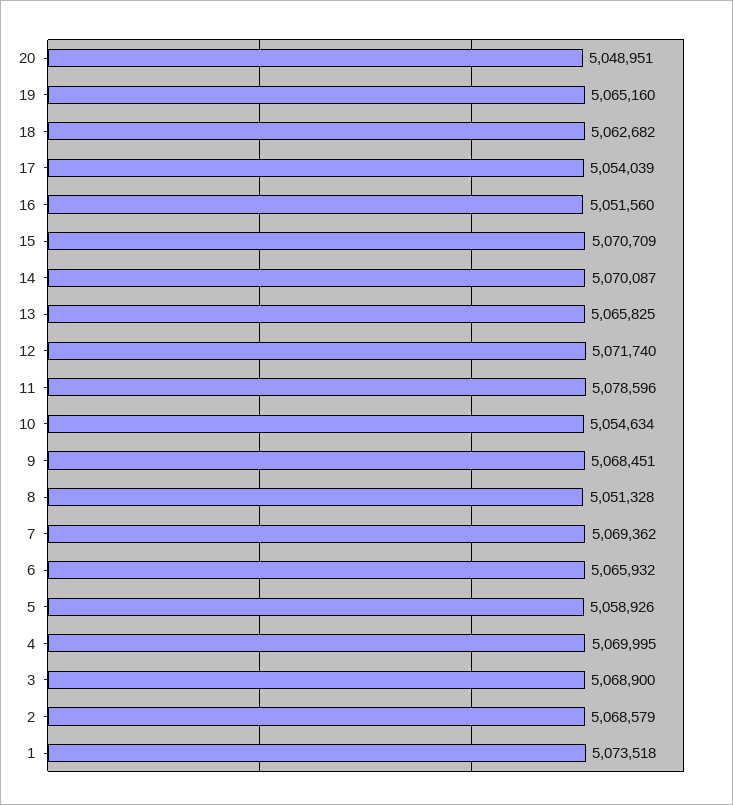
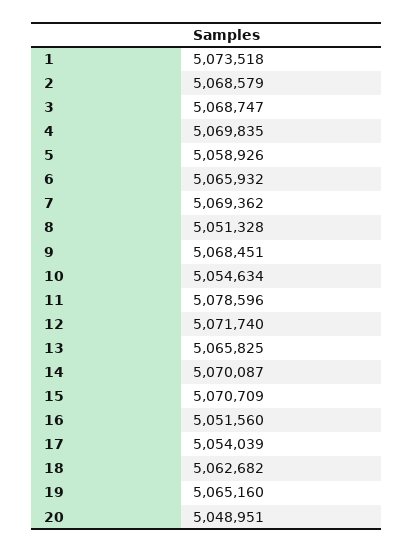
  {
    "20": 5048951,
    "19": 5065160,
    "18": 5062682,
    "17": 5054039,
    "16": 5051560,
    "15": 5070709,
    "14": 5070087,
    "13": 5065825,
    "12": 5071740,
    "11": 5078596,
    "10": 5054634,
    "9": 5068451,
    "8": 5051328,
    "7": 5069362,
    "6": 5065932,
    "5": 5058926,
-   "4": 5069995,
+   "4": 5069835,
-   "3": 5068900,
+   "3": 5068747,
    "2": 5068579,
    "1": 5073518
  }

